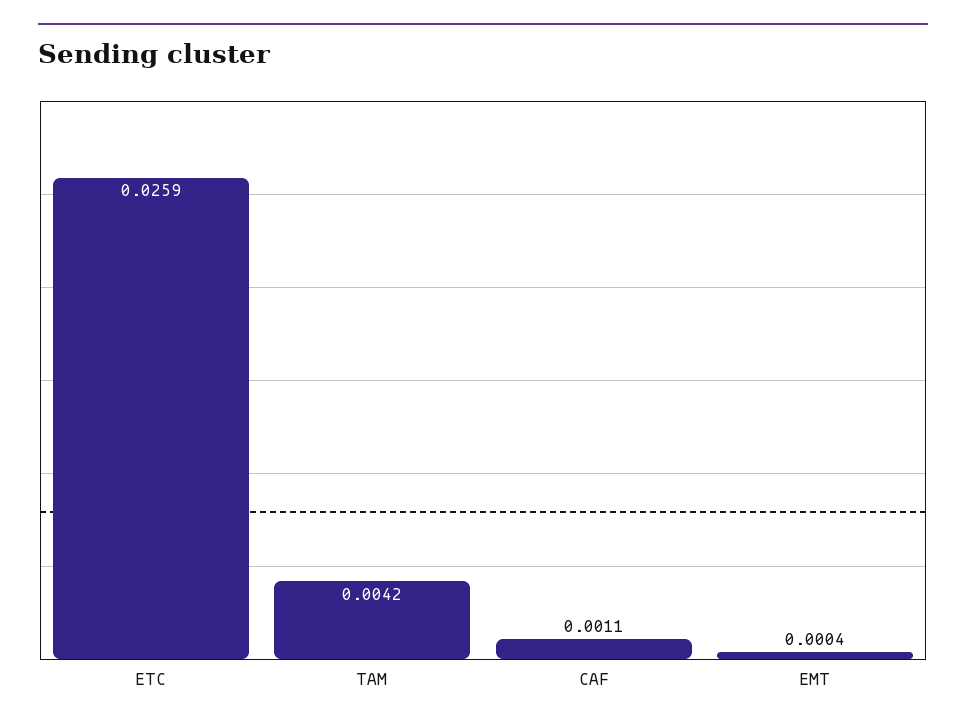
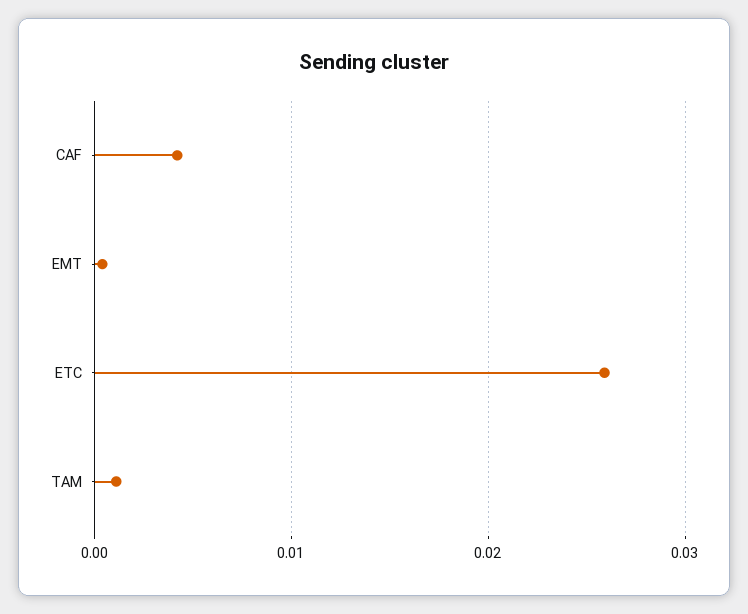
  {
    "ETC": 0.0259,
-   "TAM": 0.0042,
+   "TAM": 0.001,
-   "CAF": 0.0011,
+   "CAF": 0.004,
    "EMT": 0.0004
  }

